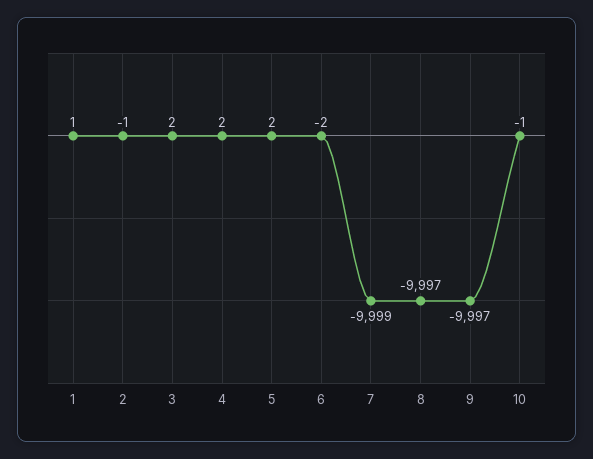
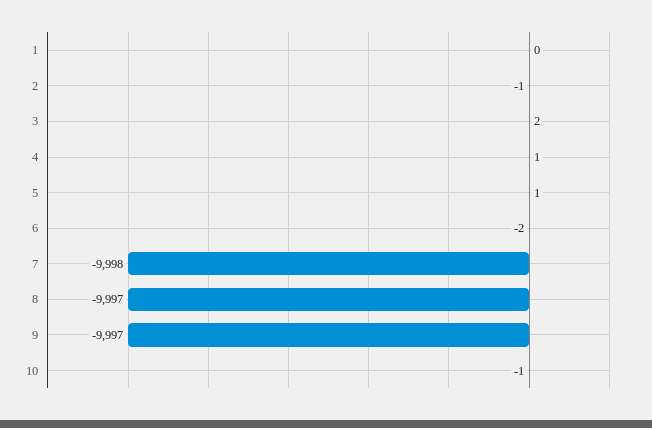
  {
-   "1": 1,
+   "1": 0,
    "2": -1,
    "3": 2,
-   "4": 2,
+   "4": 1,
-   "5": 2,
+   "5": 1,
    "6": -2,
-   "7": -9999,
+   "7": -9998,
    "8": -9997,
    "9": -9997,
    "10": -1
  }

